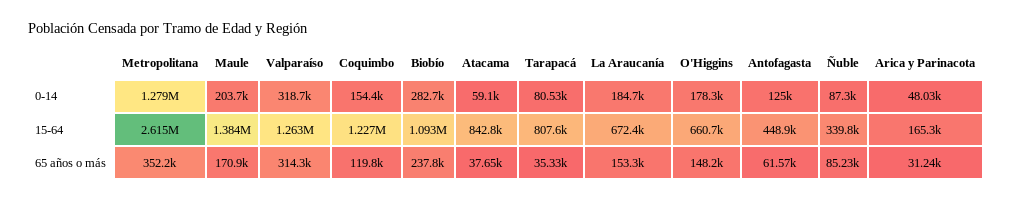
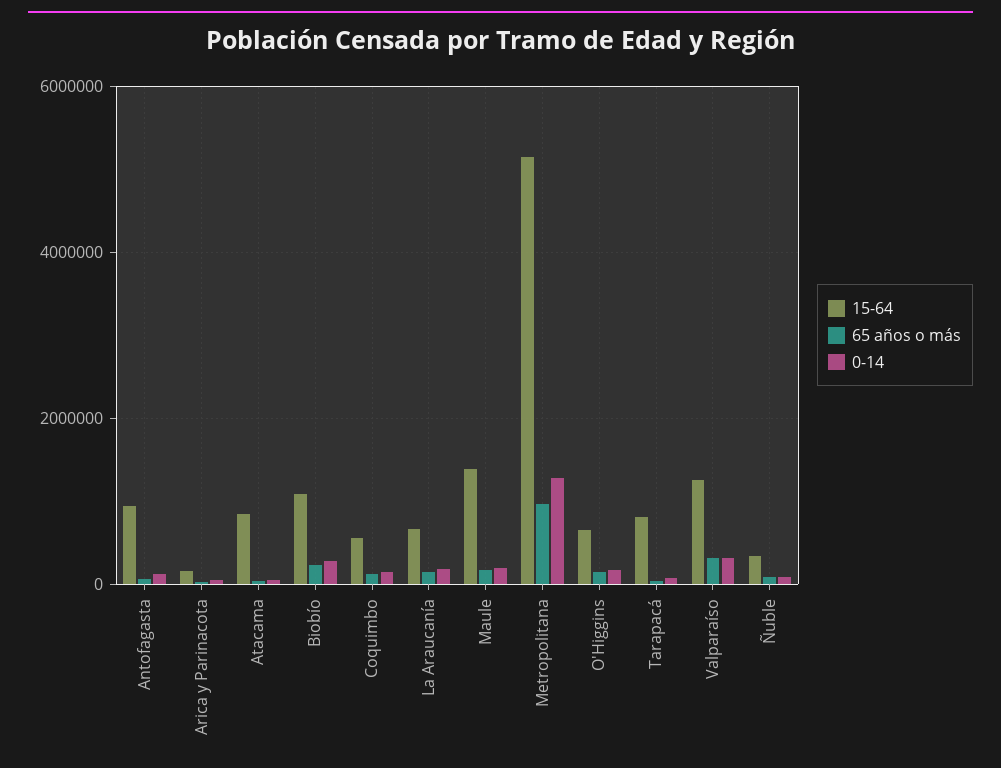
  {
    "0-14": {
      "Metropolitana": 1279000,
      "Maule": 203700,
      "Valparaíso": 318700,
      "Coquimbo": 154400,
      "Biobío": 282700,
      "Atacama": 59100,
      "Tarapacá": 80530,
      "La Araucanía": 184700,
      "O'Higgins": 178300,
      "Antofagasta": 125000,
      "Ñuble": 87300,
      "Arica y Parinacota": 48030
    },
    "15-64": {
-     "Metropolitana": 2615000,
+     "Metropolitana": 5200000,
      "Maule": 1384000,
      "Valparaíso": 1263000,
-     "Coquimbo": 1227000,
+     "Coquimbo": 600000,
      "Biobío": 1093000,
      "Atacama": 842800,
      "Tarapacá": 807600,
      "La Araucanía": 672400,
      "O'Higgins": 660700,
-     "Antofagasta": 448900,
+     "Antofagasta": 1000000,
      "Ñuble": 339800,
      "Arica y Parinacota": 165300
    },
    "65 años o más": {
-     "Metropolitana": 352200,
+     "Metropolitana": 1000000,
      "Maule": 170900,
      "Valparaíso": 314300,
      "Coquimbo": 119800,
      "Biobío": 237800,
      "Atacama": 37650,
      "Tarapacá": 35330,
      "La Araucanía": 153300,
      "O'Higgins": 148200,
      "Antofagasta": 61570,
      "Ñuble": 85230,
      "Arica y Parinacota": 31240
    }
  }

